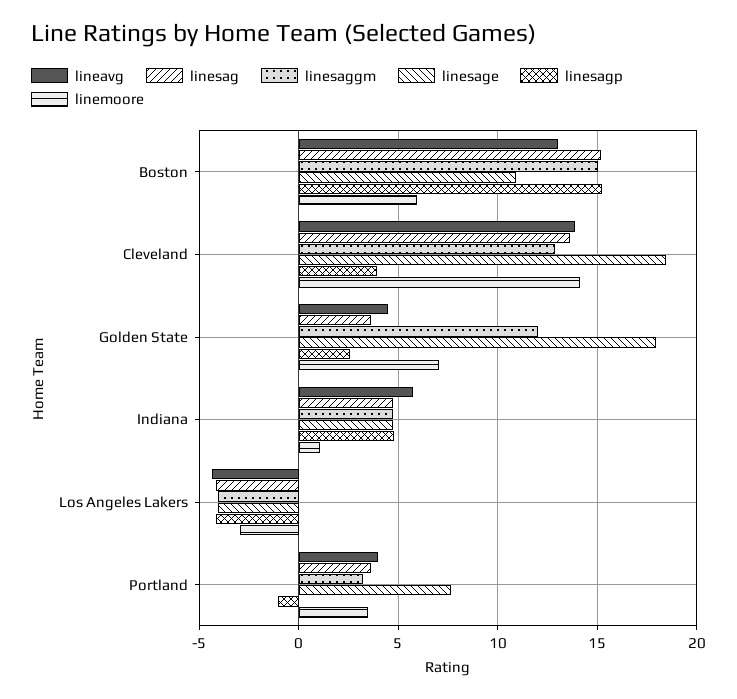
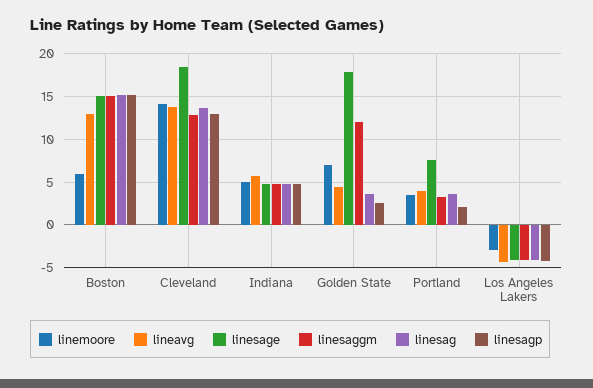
  {
    "lineavg": {
      "Boston": 13,
      "Cleveland": 14,
      "Golden State": 4.5,
      "Indiana": 5.5,
      "Los Angeles Lakers": -4.5,
      "Portland": 4
    },
    "linesag": {
      "Boston": 15,
      "Cleveland": 13.5,
      "Golden State": 3.5,
      "Indiana": 5,
      "Los Angeles Lakers": -4,
      "Portland": 3.5
    },
    "linesaggm": {
      "Boston": 15,
      "Cleveland": 13,
      "Golden State": 12,
      "Indiana": 4.5,
      "Los Angeles Lakers": -4,
      "Portland": 3
    },
    "linesage": {
-     "Boston": 11,
+     "Boston": 15,
      "Cleveland": 18.5,
      "Golden State": 18,
      "Indiana": 4.5,
      "Los Angeles Lakers": -4,
      "Portland": 7.5
    },
    "linesagp": {
      "Boston": 15,
-     "Cleveland": 4,
+     "Cleveland": 13,
      "Golden State": 2.5,
      "Indiana": 5,
      "Los Angeles Lakers": -4,
-     "Portland": -1
+     "Portland": 2
    },
    "linemoore": {
      "Boston": 6,
      "Cleveland": 14,
      "Golden State": 7,
-     "Indiana": 1,
+     "Indiana": 5,
      "Los Angeles Lakers": -3,
      "Portland": 3.5
    }
  }

